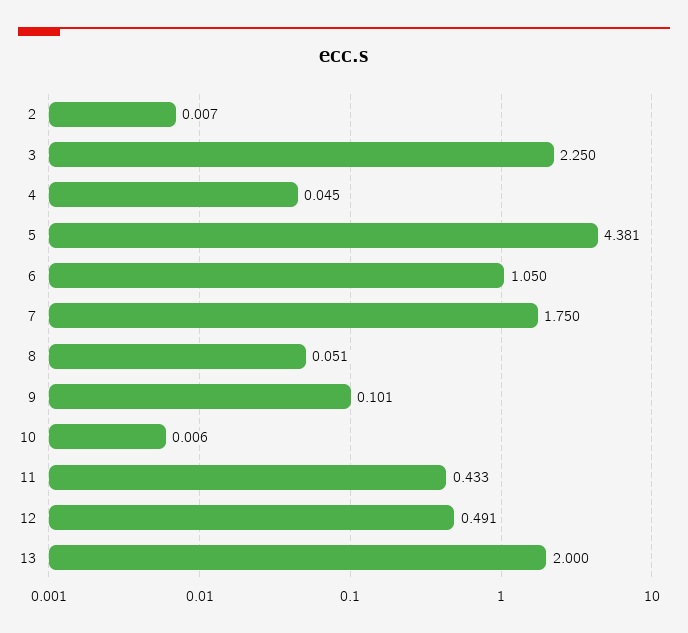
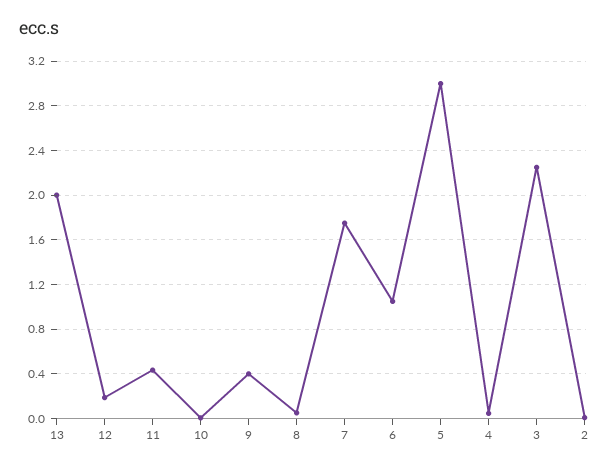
  {
    "2": 0.007,
    "3": 2.25,
    "4": 0.045,
-   "5": 4.381,
+   "5": 3,
    "6": 1.05,
    "7": 1.75,
    "8": 0.051,
-   "9": 0.101,
+   "9": 0.4,
    "10": 0.006,
    "11": 0.433,
-   "12": 0.491,
+   "12": 0.2,
    "13": 2
  }

